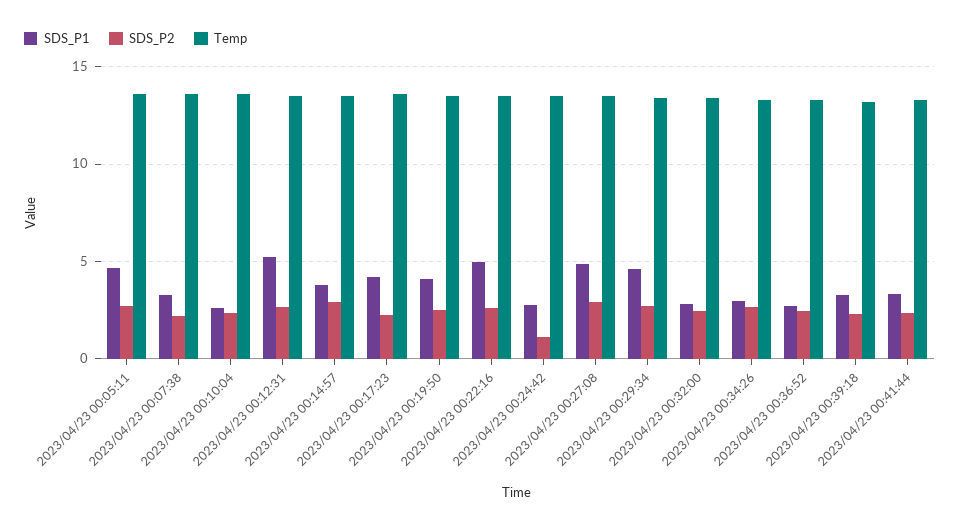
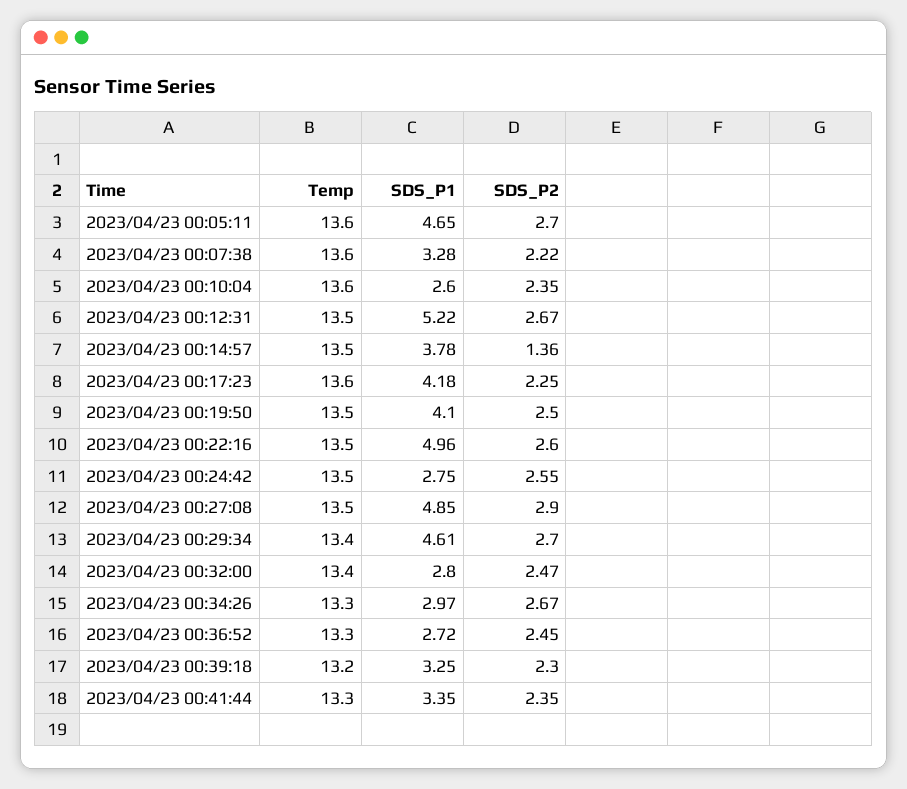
  {
    "SDS_P1": {
      "2023/04/23 00:05:11": 4.65,
      "2023/04/23 00:07:38": 3.28,
      "2023/04/23 00:10:04": 2.6,
      "2023/04/23 00:12:31": 5.22,
      "2023/04/23 00:14:57": 3.78,
      "2023/04/23 00:17:23": 4.18,
      "2023/04/23 00:19:50": 4.1,
      "2023/04/23 00:22:16": 4.96,
      "2023/04/23 00:24:42": 2.75,
      "2023/04/23 00:27:08": 4.85,
      "2023/04/23 00:29:34": 4.61,
      "2023/04/23 00:32:00": 2.8,
      "2023/04/23 00:34:26": 2.97,
      "2023/04/23 00:36:52": 2.72,
      "2023/04/23 00:39:18": 3.25,
      "2023/04/23 00:41:44": 3.35
    },
    "SDS_P2": {
      "2023/04/23 00:05:11": 2.7,
      "2023/04/23 00:07:38": 2.22,
      "2023/04/23 00:10:04": 2.35,
      "2023/04/23 00:12:31": 2.67,
-     "2023/04/23 00:14:57": 3,
+     "2023/04/23 00:14:57": 1.36,
      "2023/04/23 00:17:23": 2.25,
      "2023/04/23 00:19:50": 2.5,
      "2023/04/23 00:22:16": 2.6,
-     "2023/04/23 00:24:42": 1,
+     "2023/04/23 00:24:42": 2.55,
      "2023/04/23 00:27:08": 2.9,
      "2023/04/23 00:29:34": 2.7,
      "2023/04/23 00:32:00": 2.47,
      "2023/04/23 00:34:26": 2.67,
      "2023/04/23 00:36:52": 2.45,
      "2023/04/23 00:39:18": 2.3,
      "2023/04/23 00:41:44": 2.35
    },
    "Temp": {
      "2023/04/23 00:05:11": 13.6,
      "2023/04/23 00:07:38": 13.6,
      "2023/04/23 00:10:04": 13.6,
      "2023/04/23 00:12:31": 13.5,
      "2023/04/23 00:14:57": 13.5,
      "2023/04/23 00:17:23": 13.6,
      "2023/04/23 00:19:50": 13.5,
      "2023/04/23 00:22:16": 13.5,
      "2023/04/23 00:24:42": 13.5,
      "2023/04/23 00:27:08": 13.5,
      "2023/04/23 00:29:34": 13.4,
      "2023/04/23 00:32:00": 13.4,
      "2023/04/23 00:34:26": 13.3,
      "2023/04/23 00:36:52": 13.3,
      "2023/04/23 00:39:18": 13.2,
      "2023/04/23 00:41:44": 13.3
    }
  }

